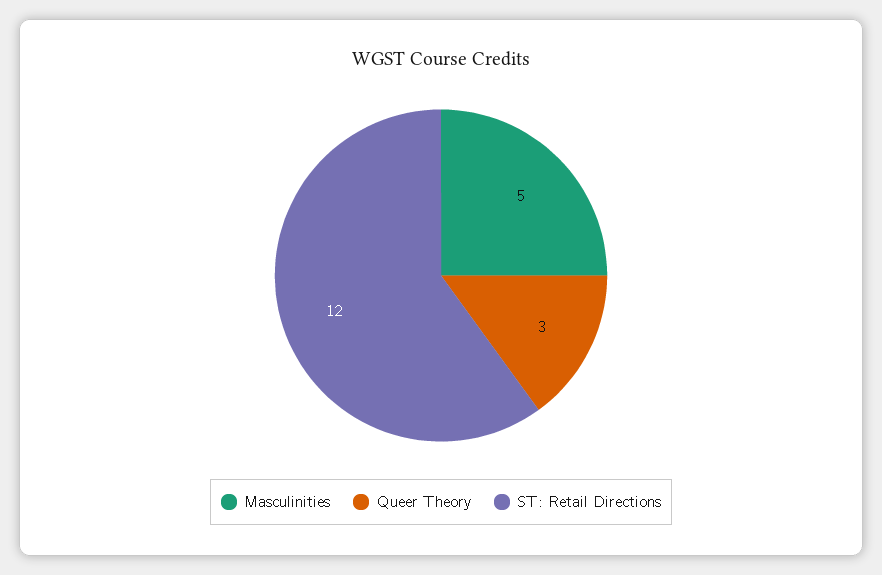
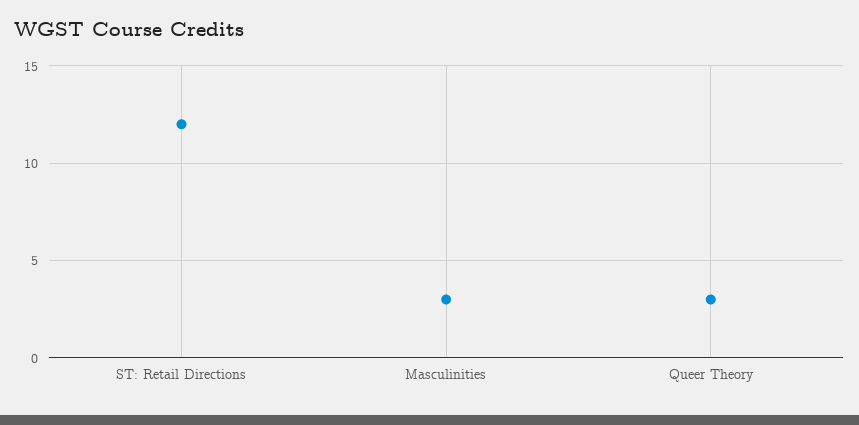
  {
-   "Masculinities": 5,
+   "Masculinities": 3,
    "Queer Theory": 3,
    "ST: Retail Directions": 12
  }

